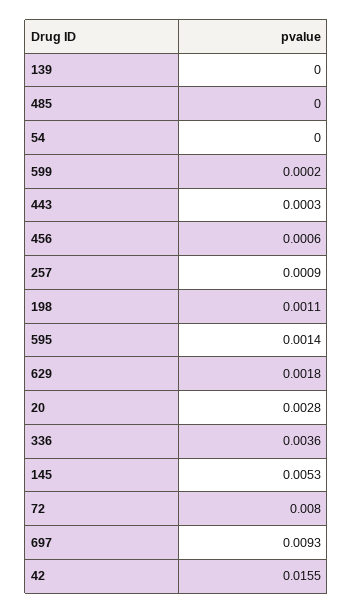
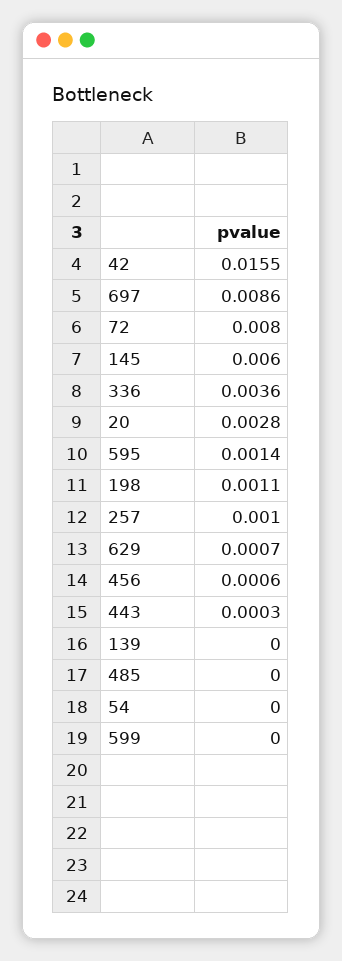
  {
    "139": 0,
    "485": 0,
    "54": 0,
-   "599": 0.0002,
+   "599": 0,
    "443": 0.0003,
    "456": 0.0006,
-   "257": 0.0009,
+   "257": 0.001,
    "198": 0.0011,
    "595": 0.0014,
-   "629": 0.0018,
+   "629": 0.0007,
    "20": 0.0028,
    "336": 0.0036,
-   "145": 0.0053,
+   "145": 0.006,
    "72": 0.008,
-   "697": 0.0093,
+   "697": 0.0086,
    "42": 0.0155
  }

